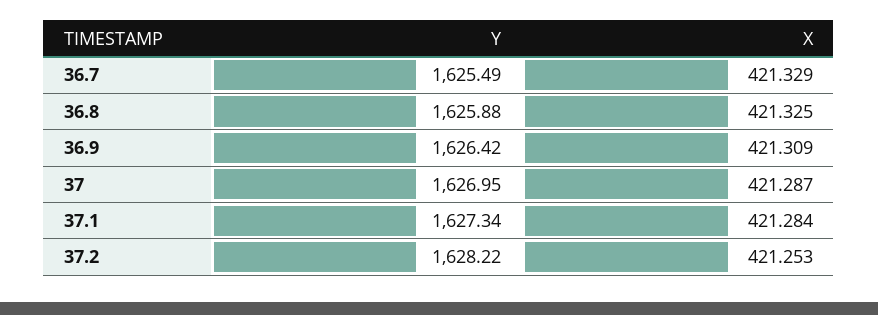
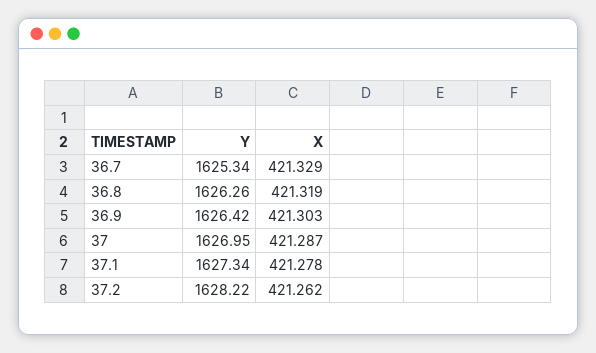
  {
    "Y": {
-     "36.7": 1625.49,
+     "36.7": 1625.34,
-     "36.8": 1625.88,
+     "36.8": 1626.26,
      "36.9": 1626.42,
      "37": 1626.95,
      "37.1": 1627.34,
      "37.2": 1628.22
    },
    "X": {
      "36.7": 421.329,
-     "36.8": 421.325,
+     "36.8": 421.319,
-     "36.9": 421.309,
+     "36.9": 421.303,
      "37": 421.287,
-     "37.1": 421.284,
+     "37.1": 421.278,
-     "37.2": 421.253
+     "37.2": 421.262
    }
  }

